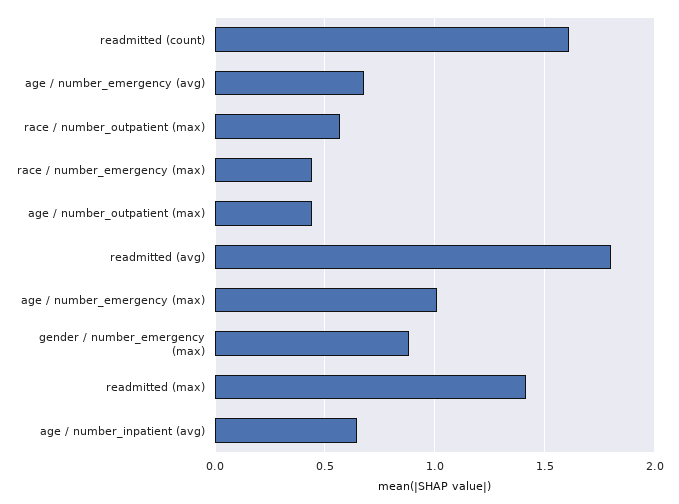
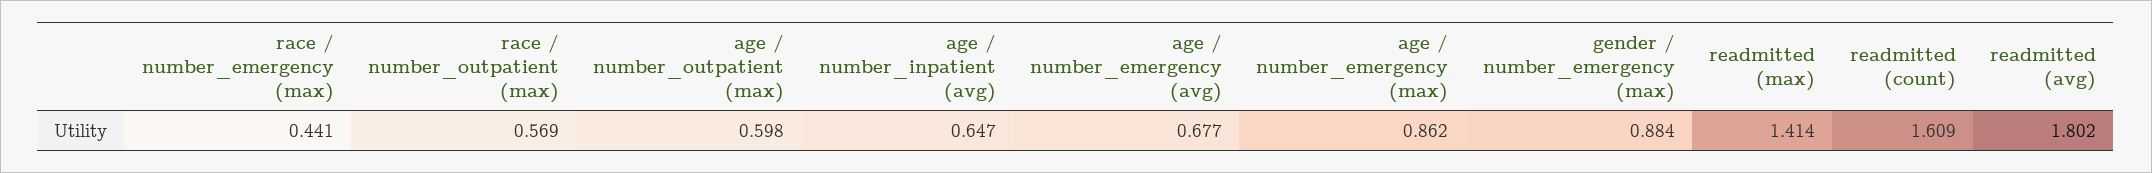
  {
    "readmitted (count)": 1.609,
    "age / number_emergency (avg)": 0.677,
    "race / number_outpatient (max)": 0.569,
    "race / number_emergency (max)": 0.441,
-   "age / number_outpatient (max)": 0.45,
+   "age / number_outpatient (max)": 0.598,
    "readmitted (avg)": 1.802,
-   "age / number_emergency (max)": 1,
+   "age / number_emergency (max)": 0.862,
    "gender / number_emergency (max)": 0.884,
    "readmitted (max)": 1.414,
    "age / number_inpatient (avg)": 0.647
  }

